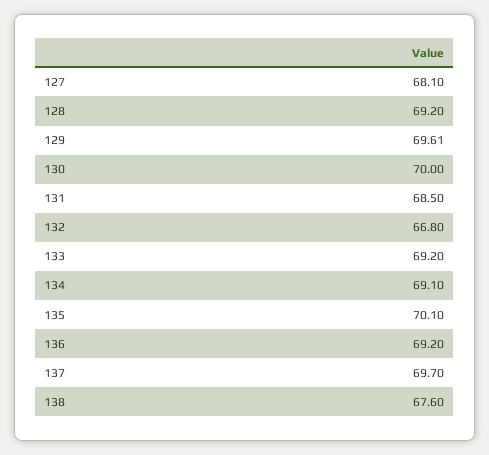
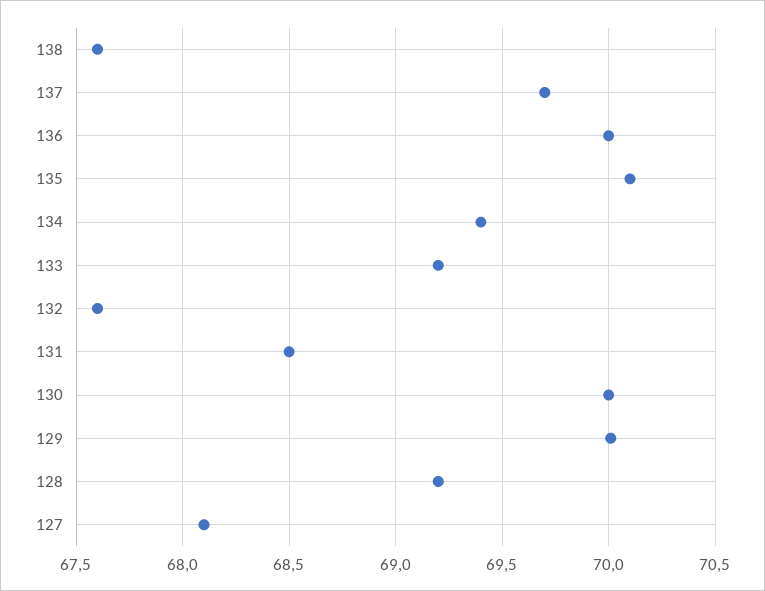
  {
    "127": 68.1,
    "128": 69.2,
-   "129": 69.61,
+   "129": 70,
    "130": 70,
    "131": 68.5,
-   "132": 66.8,
+   "132": 67.6,
    "133": 69.2,
-   "134": 69.1,
+   "134": 69.4,
    "135": 70.1,
-   "136": 69.2,
+   "136": 70,
    "137": 69.7,
    "138": 67.6
  }

